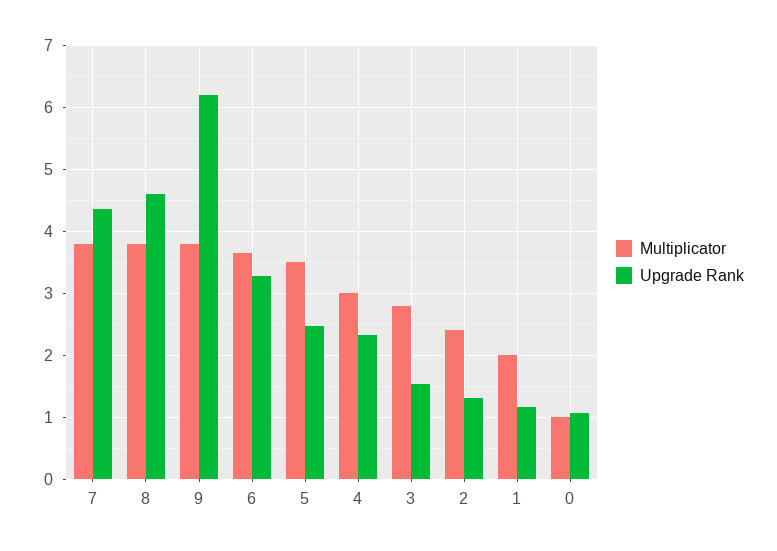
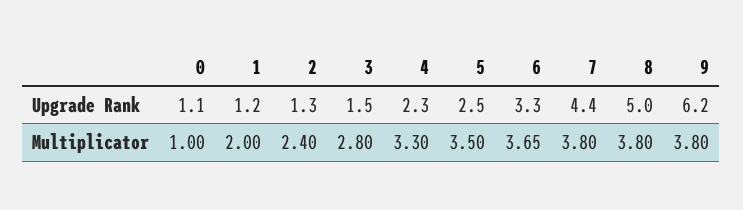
  {
    "Multiplicator": {
      "7": 3.8,
      "8": 3.8,
      "9": 3.8,
      "6": 3.65,
      "5": 3.5,
-     "4": 3,
+     "4": 3.3,
      "3": 2.8,
      "2": 2.4,
      "1": 2,
      "0": 1
    },
    "Upgrade Rank": {
      "7": 4.4,
-     "8": 4.6,
+     "8": 5,
      "9": 6.2,
      "6": 3.3,
      "5": 2.5,
      "4": 2.3,
      "3": 1.5,
      "2": 1.3,
      "1": 1.2,
      "0": 1.1
    }
  }

